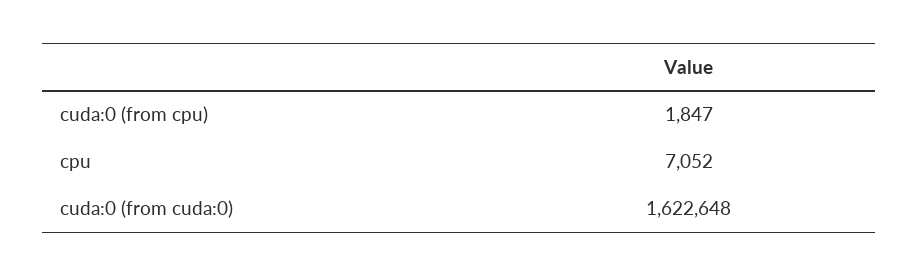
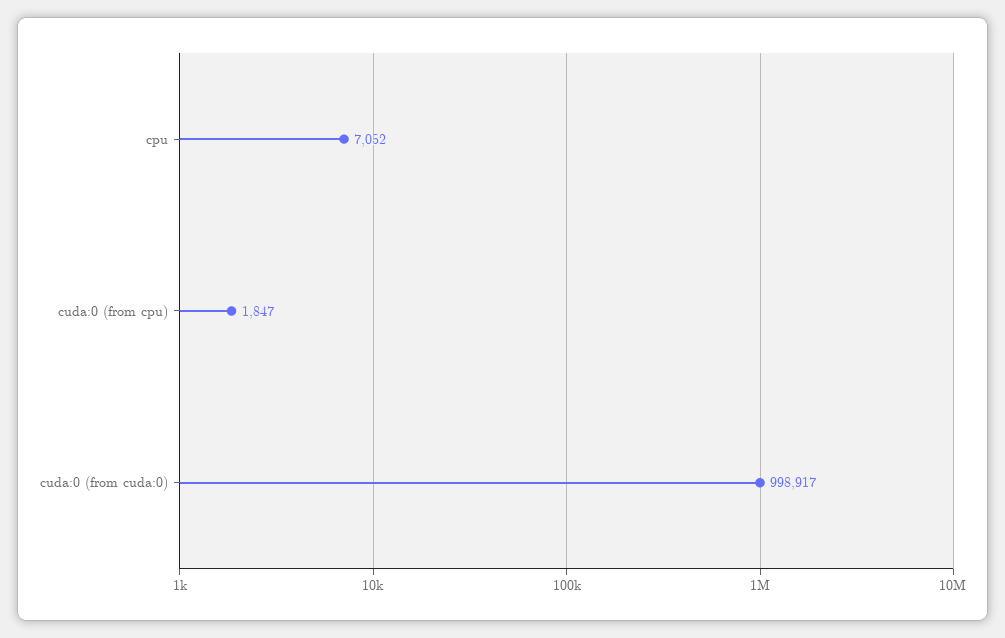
  {
    "cuda:0 (from cpu)": 1847,
    "cpu": 7052,
-   "cuda:0 (from cuda:0)": 1622648
+   "cuda:0 (from cuda:0)": 998917
  }

